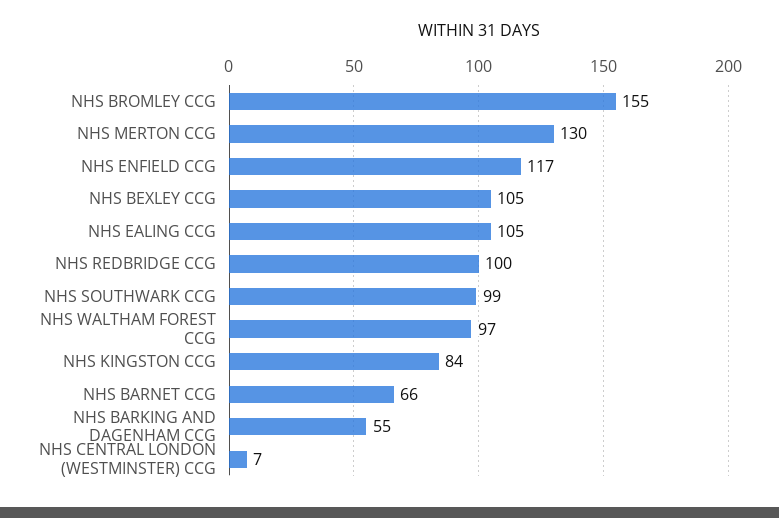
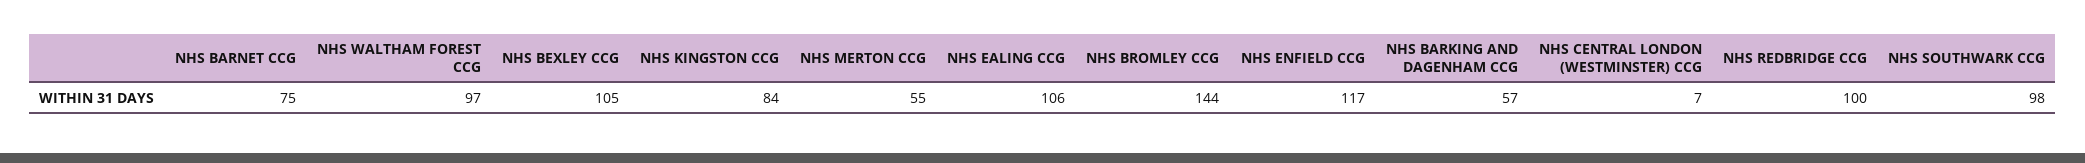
  {
-   "NHS BROMLEY CCG": 155,
+   "NHS BROMLEY CCG": 144,
-   "NHS MERTON CCG": 130,
+   "NHS MERTON CCG": 55,
    "NHS ENFIELD CCG": 117,
    "NHS BEXLEY CCG": 105,
-   "NHS EALING CCG": 105,
+   "NHS EALING CCG": 106,
    "NHS REDBRIDGE CCG": 100,
-   "NHS SOUTHWARK CCG": 99,
+   "NHS SOUTHWARK CCG": 98,
    "NHS WALTHAM FOREST CCG": 97,
    "NHS KINGSTON CCG": 84,
-   "NHS BARNET CCG": 66,
+   "NHS BARNET CCG": 75,
-   "NHS BARKING AND DAGENHAM CCG": 55,
+   "NHS BARKING AND DAGENHAM CCG": 57,
    "NHS CENTRAL LONDON (WESTMINSTER) CCG": 7
  }

